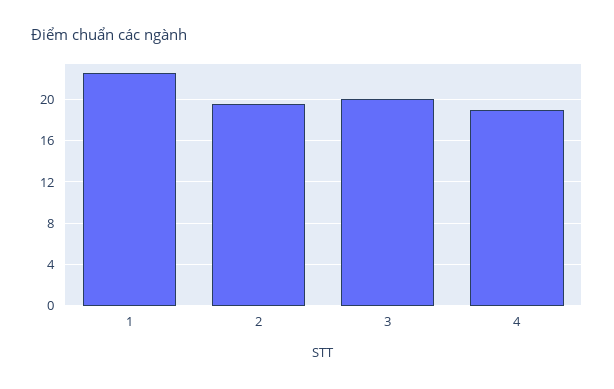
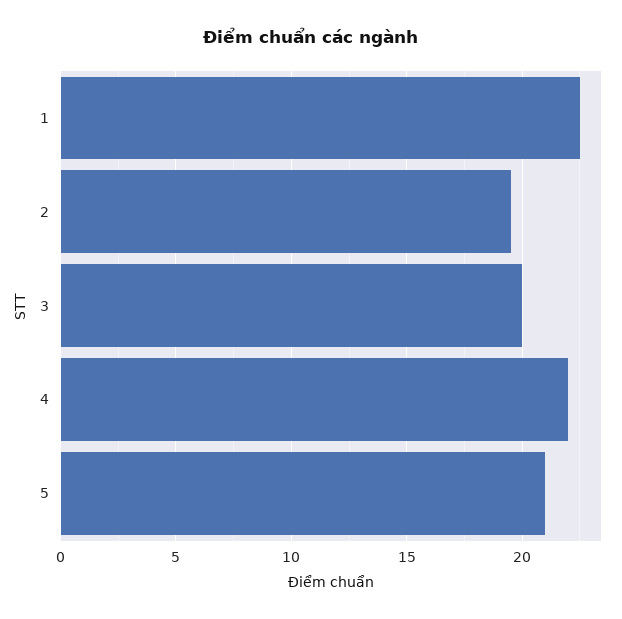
  {
    "1": 22.5,
    "2": 19.5,
    "3": 20,
-   "4": 19
+   "4": 22,
+   "5": 21
  }

